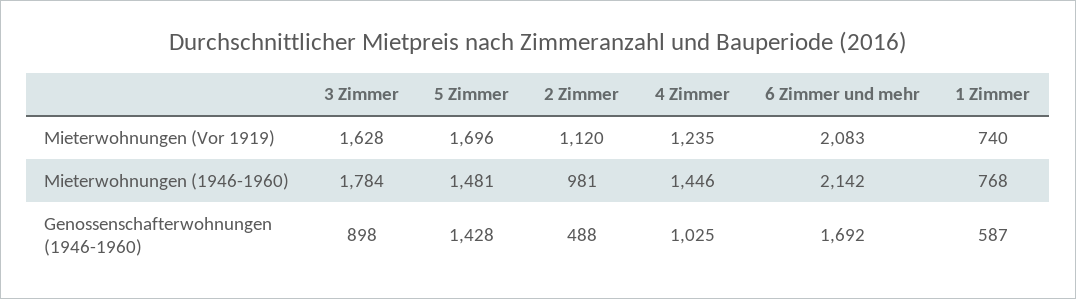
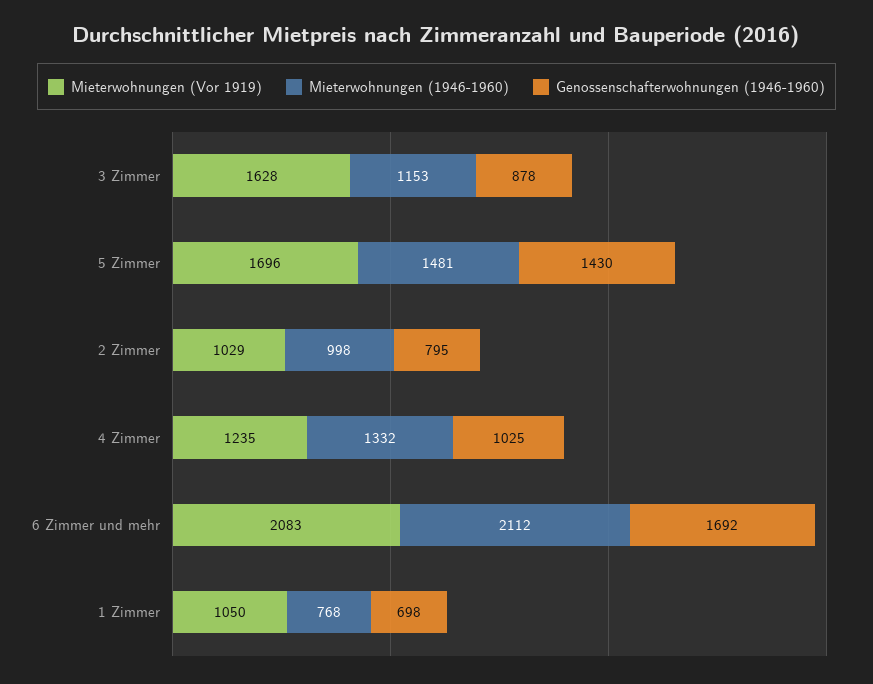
  {
    "Mieterwohnungen (Vor 1919)": {
      "3 Zimmer": 1628,
      "5 Zimmer": 1696,
-     "2 Zimmer": 1120,
+     "2 Zimmer": 1029,
      "4 Zimmer": 1235,
      "6 Zimmer und mehr": 2083,
-     "1 Zimmer": 740
+     "1 Zimmer": 1050
    },
    "Mieterwohnungen (1946-1960)": {
-     "3 Zimmer": 1784,
+     "3 Zimmer": 1153,
      "5 Zimmer": 1481,
-     "2 Zimmer": 981,
+     "2 Zimmer": 998,
-     "4 Zimmer": 1446,
+     "4 Zimmer": 1332,
-     "6 Zimmer und mehr": 2142,
+     "6 Zimmer und mehr": 2112,
      "1 Zimmer": 768
    },
    "Genossenschafterwohnungen (1946-1960)": {
-     "3 Zimmer": 898,
+     "3 Zimmer": 878,
-     "5 Zimmer": 1428,
+     "5 Zimmer": 1430,
-     "2 Zimmer": 488,
+     "2 Zimmer": 795,
      "4 Zimmer": 1025,
      "6 Zimmer und mehr": 1692,
-     "1 Zimmer": 587
+     "1 Zimmer": 698
    }
  }

